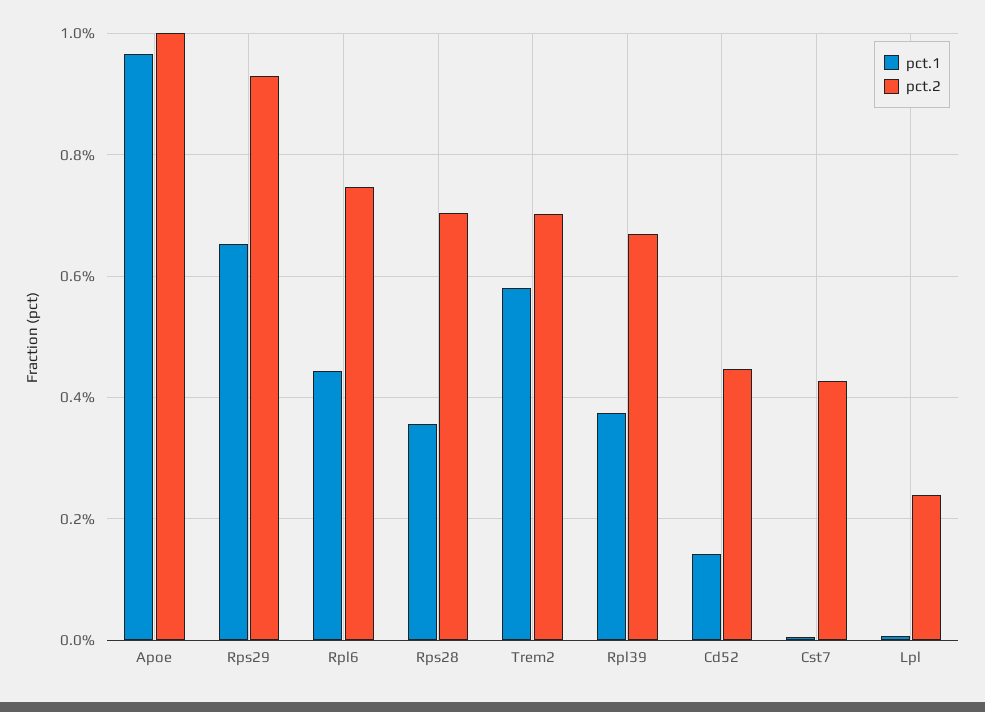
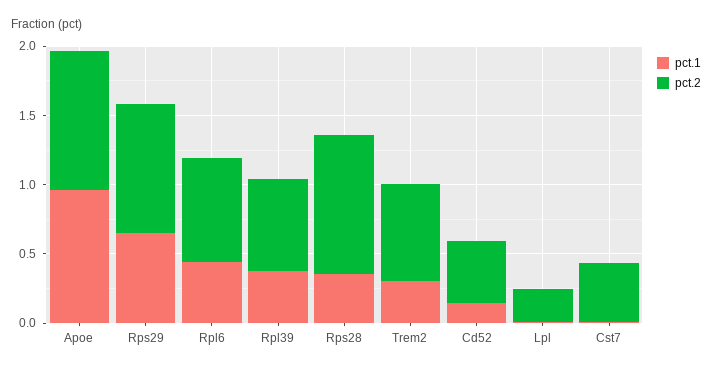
  {
    "pct.1": {
      "Apoe": 0.96,
      "Rps29": 0.66,
      "Rpl6": 0.44,
      "Rps28": 0.36,
-     "Trem2": 0.58,
+     "Trem2": 0.3,
      "Rpl39": 0.38,
      "Cd52": 0.14,
      "Cst7": 0,
      "Lpl": 0
    },
    "pct.2": {
      "Apoe": 1,
      "Rps29": 0.92,
      "Rpl6": 0.74,
-     "Rps28": 0.7,
+     "Rps28": 1,
      "Trem2": 0.7,
      "Rpl39": 0.66,
      "Cd52": 0.44,
      "Cst7": 0.42,
      "Lpl": 0.24
    }
  }

